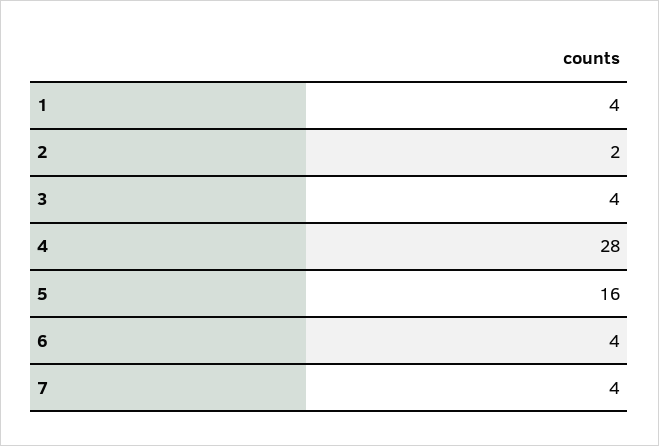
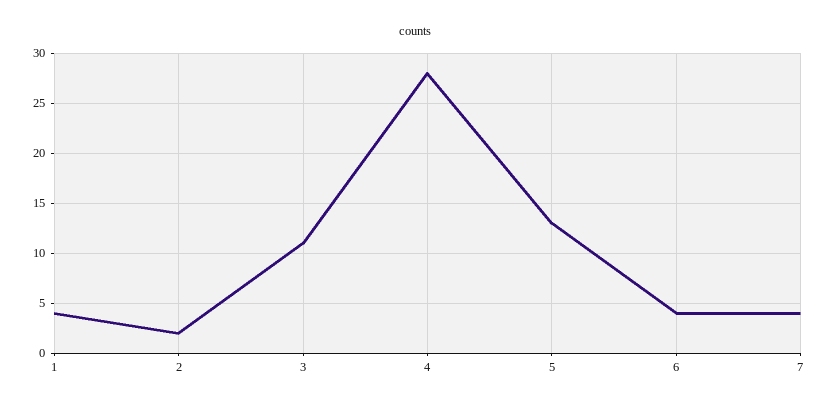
  {
    "1": 4,
    "2": 2,
-   "3": 4,
+   "3": 11,
    "4": 28,
-   "5": 16,
+   "5": 13,
    "6": 4,
    "7": 4
  }

